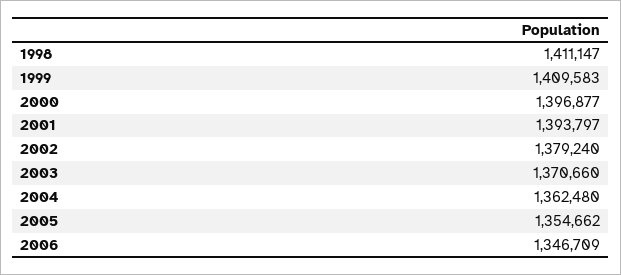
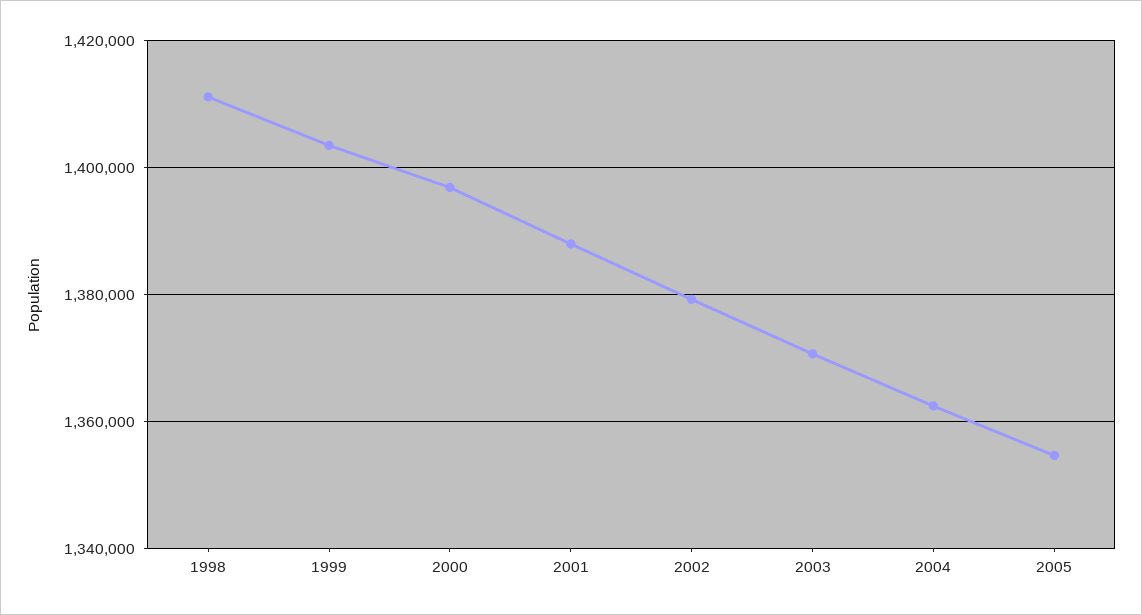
  {
    "1998": 1411147,
-   "1999": 1409583,
+   "1999": 1404000,
    "2000": 1396877,
-   "2001": 1393797,
+   "2001": 1388000,
    "2002": 1379240,
    "2003": 1370660,
    "2004": 1362480,
-   "2005": 1354662,
+   "2005": 1354662
-   "2006": 1346709
  }

